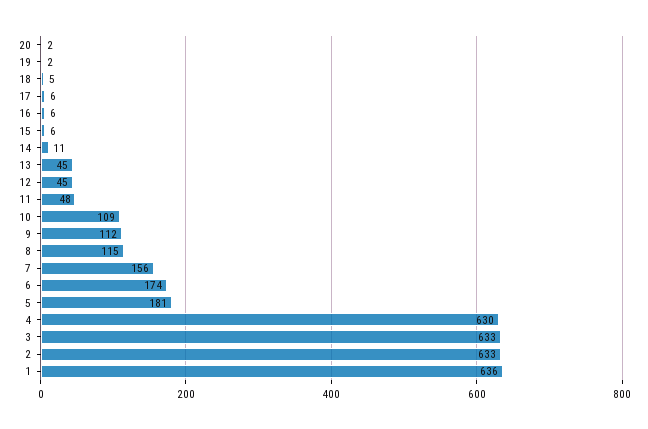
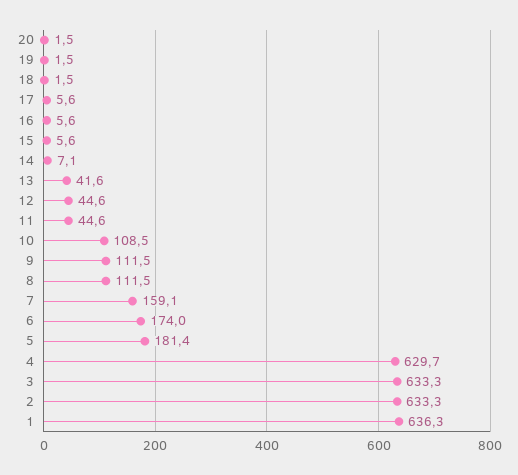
  {
    "20": 1.5,
    "19": 1.5,
-   "18": 5,
+   "18": 1.5,
    "17": 5.6,
    "16": 5.6,
    "15": 5.6,
-   "14": 11,
+   "14": 7.1,
-   "13": 45,
+   "13": 41.6,
    "12": 44.6,
-   "11": 48,
+   "11": 44.6,
    "10": 108.5,
    "9": 111.5,
-   "8": 115,
+   "8": 111.5,
-   "7": 156,
+   "7": 159.1,
    "6": 174,
    "5": 181.4,
    "4": 629.7,
    "3": 633.3,
    "2": 633.3,
    "1": 636.3
  }

